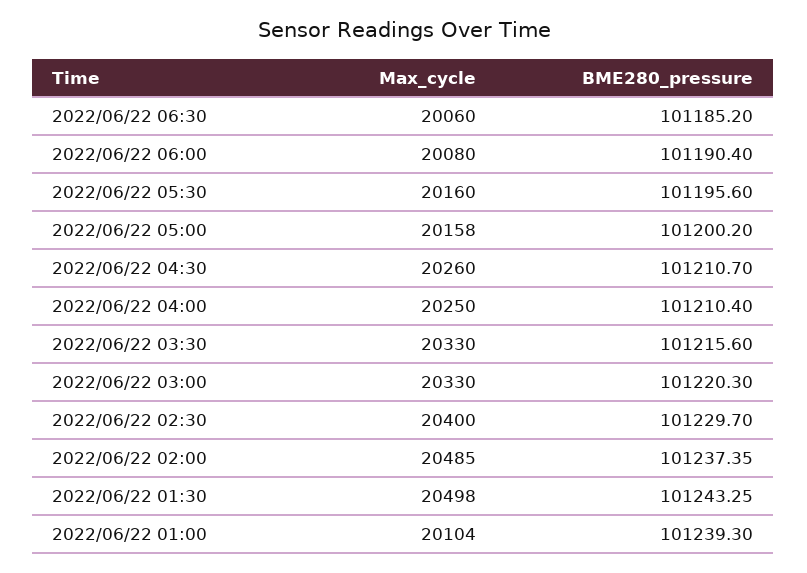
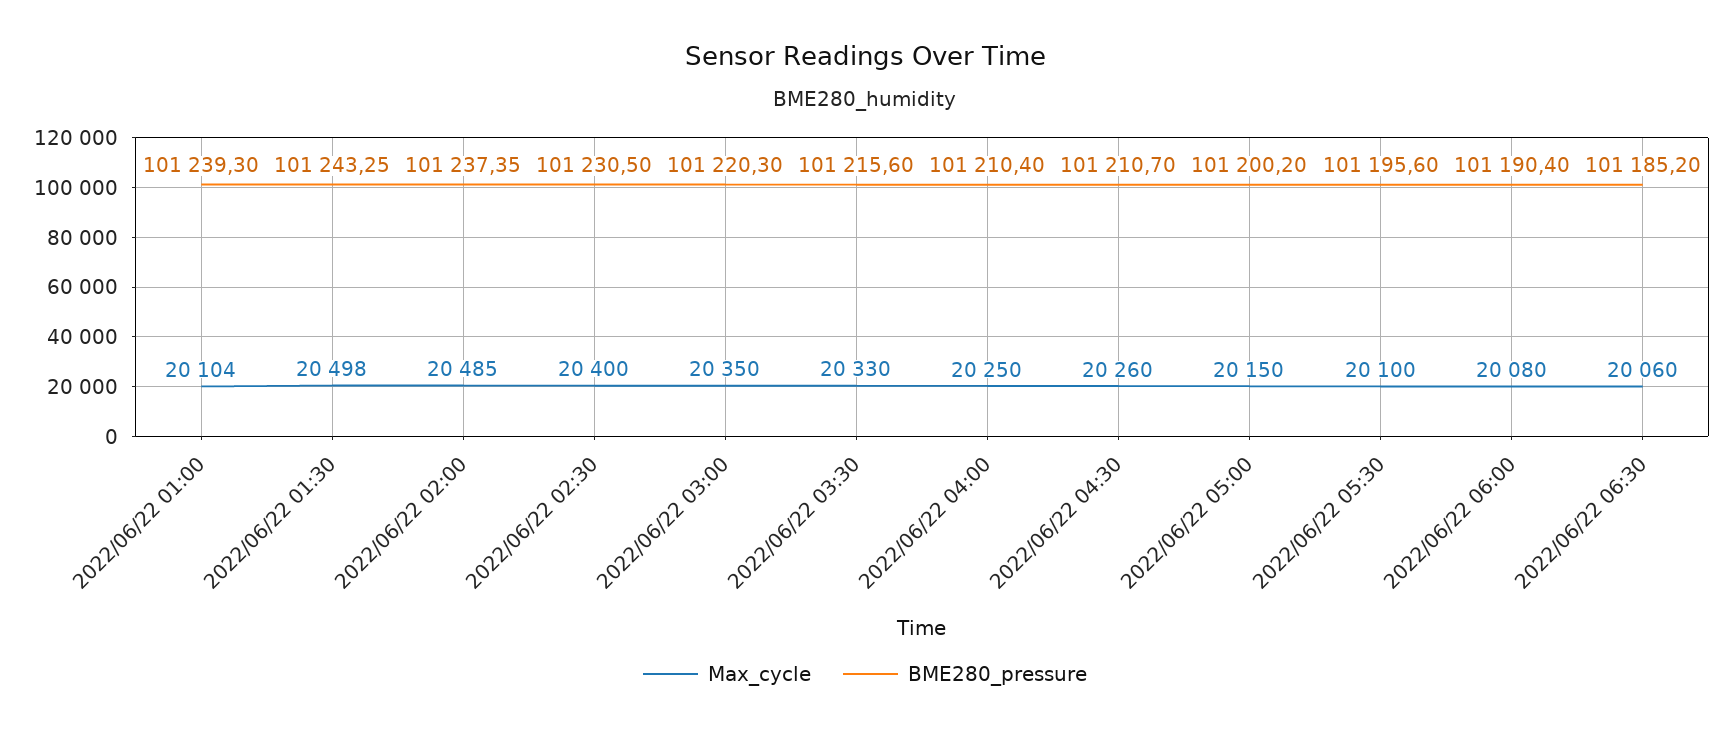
  {
    "Max_cycle": {
      "2022/06/22 06:30": 20060,
      "2022/06/22 06:00": 20080,
-     "2022/06/22 05:30": 20160,
+     "2022/06/22 05:30": 20100,
-     "2022/06/22 05:00": 20158,
+     "2022/06/22 05:00": 20150,
      "2022/06/22 04:30": 20260,
      "2022/06/22 04:00": 20250,
      "2022/06/22 03:30": 20330,
-     "2022/06/22 03:00": 20330,
+     "2022/06/22 03:00": 20350,
      "2022/06/22 02:30": 20400,
      "2022/06/22 02:00": 20485,
      "2022/06/22 01:30": 20498,
      "2022/06/22 01:00": 20104
    },
    "BME280_pressure": {
      "2022/06/22 06:30": 101185.2,
      "2022/06/22 06:00": 101190.4,
      "2022/06/22 05:30": 101195.6,
      "2022/06/22 05:00": 101200.2,
      "2022/06/22 04:30": 101210.7,
      "2022/06/22 04:00": 101210.4,
      "2022/06/22 03:30": 101215.6,
      "2022/06/22 03:00": 101220.3,
-     "2022/06/22 02:30": 101229.7,
+     "2022/06/22 02:30": 101230.5,
      "2022/06/22 02:00": 101237.35,
      "2022/06/22 01:30": 101243.25,
      "2022/06/22 01:00": 101239.3
    }
  }

